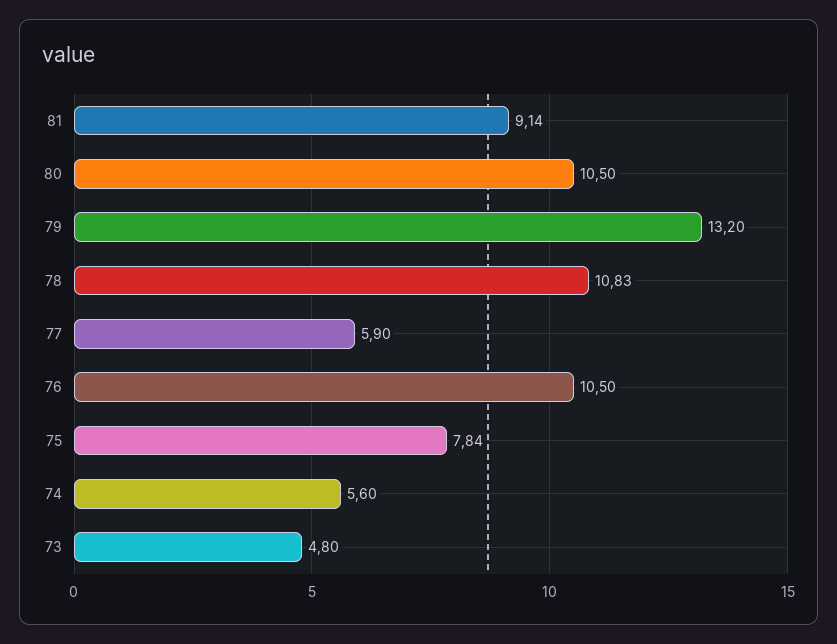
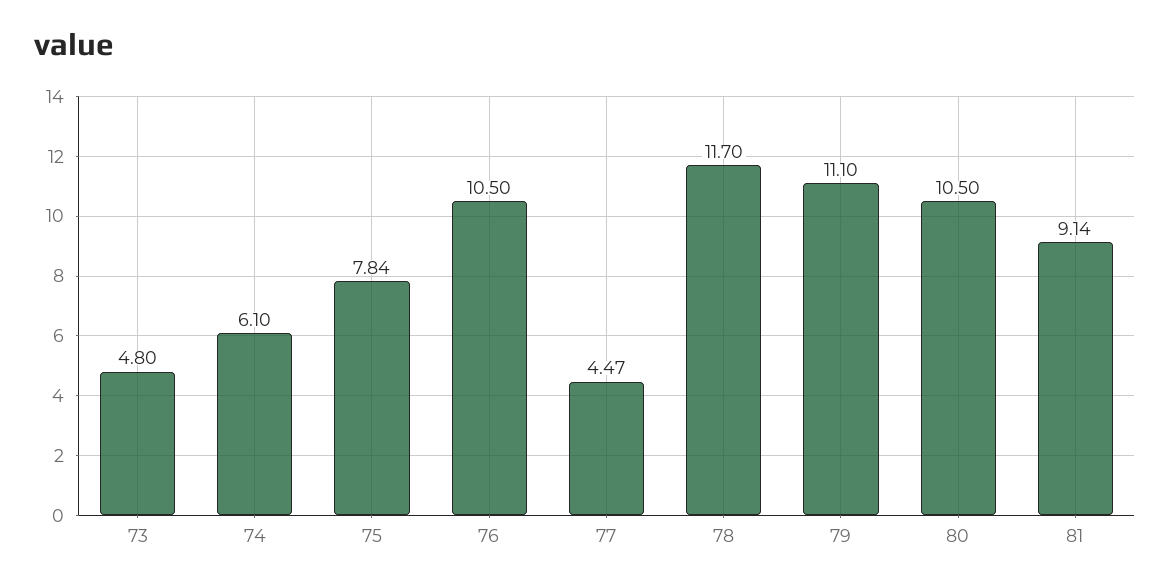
  {
    "81": 9.14,
    "80": 10.5,
-   "79": 13.2,
+   "79": 11.1,
-   "78": 10.83,
+   "78": 11.7,
-   "77": 5.9,
+   "77": 4.47,
    "76": 10.5,
    "75": 7.84,
-   "74": 5.6,
+   "74": 6.1,
    "73": 4.8
  }

